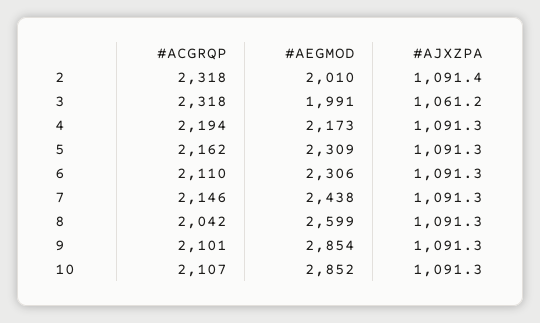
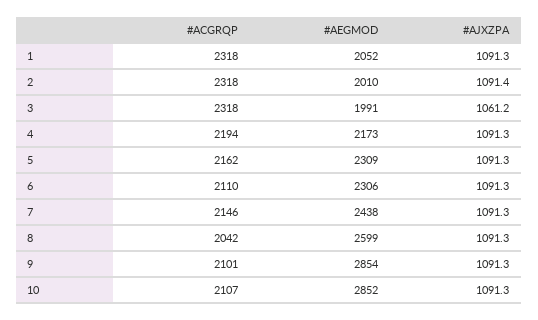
  {
    "#ACGRQP": {
      "2": 2318,
      "3": 2318,
      "4": 2194,
      "5": 2162,
      "6": 2110,
      "7": 2146,
      "8": 2042,
      "9": 2101,
-     "10": 2107
+     "10": 2107,
+     "1": 2318
    },
    "#AEGMOD": {
      "2": 2010,
      "3": 1991,
      "4": 2173,
      "5": 2309,
      "6": 2306,
      "7": 2438,
      "8": 2599,
      "9": 2854,
-     "10": 2852
+     "10": 2852,
+     "1": 2052
    },
    "#AJXZPA": {
      "2": 1091.4,
      "3": 1061.2,
      "4": 1091.3,
      "5": 1091.3,
      "6": 1091.3,
      "7": 1091.3,
      "8": 1091.3,
      "9": 1091.3,
-     "10": 1091.3
+     "10": 1091.3,
+     "1": 1091.3
    }
  }

